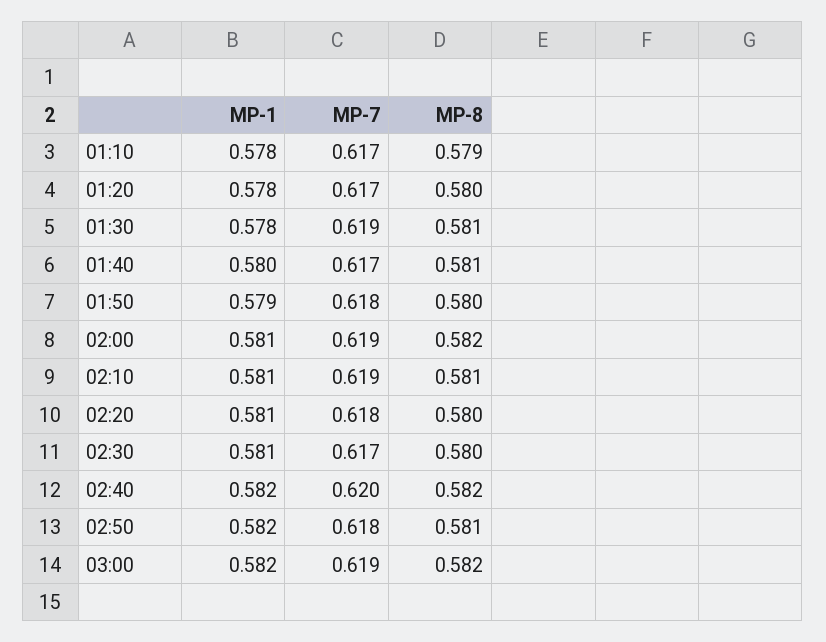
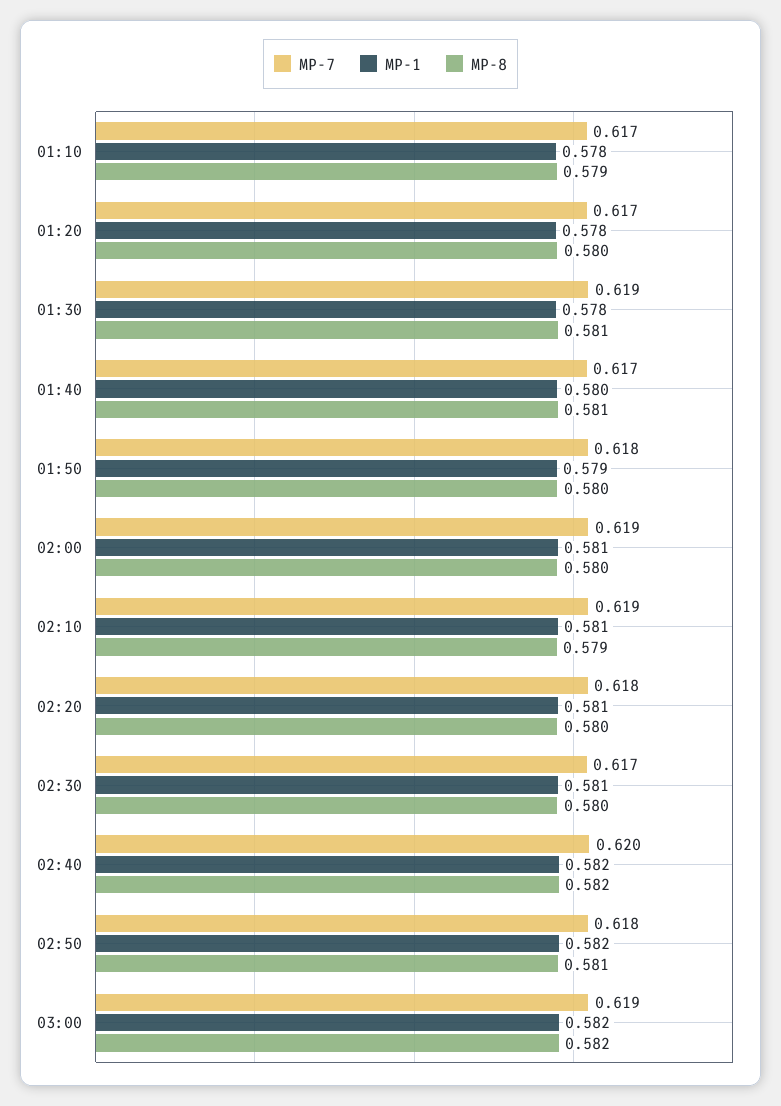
  {
    "MP-1": {
      "01:10": 0.578,
      "01:20": 0.578,
      "01:30": 0.578,
      "01:40": 0.58,
      "01:50": 0.579,
      "02:00": 0.581,
      "02:10": 0.581,
      "02:20": 0.581,
      "02:30": 0.581,
      "02:40": 0.582,
      "02:50": 0.582,
      "03:00": 0.582
    },
    "MP-7": {
      "01:10": 0.617,
      "01:20": 0.617,
      "01:30": 0.619,
      "01:40": 0.617,
      "01:50": 0.618,
      "02:00": 0.619,
      "02:10": 0.619,
      "02:20": 0.618,
      "02:30": 0.617,
      "02:40": 0.62,
      "02:50": 0.618,
      "03:00": 0.619
    },
    "MP-8": {
      "01:10": 0.579,
      "01:20": 0.58,
      "01:30": 0.581,
      "01:40": 0.581,
      "01:50": 0.58,
-     "02:00": 0.582,
+     "02:00": 0.58,
-     "02:10": 0.581,
+     "02:10": 0.579,
      "02:20": 0.58,
      "02:30": 0.58,
      "02:40": 0.582,
      "02:50": 0.581,
      "03:00": 0.582
    }
  }

